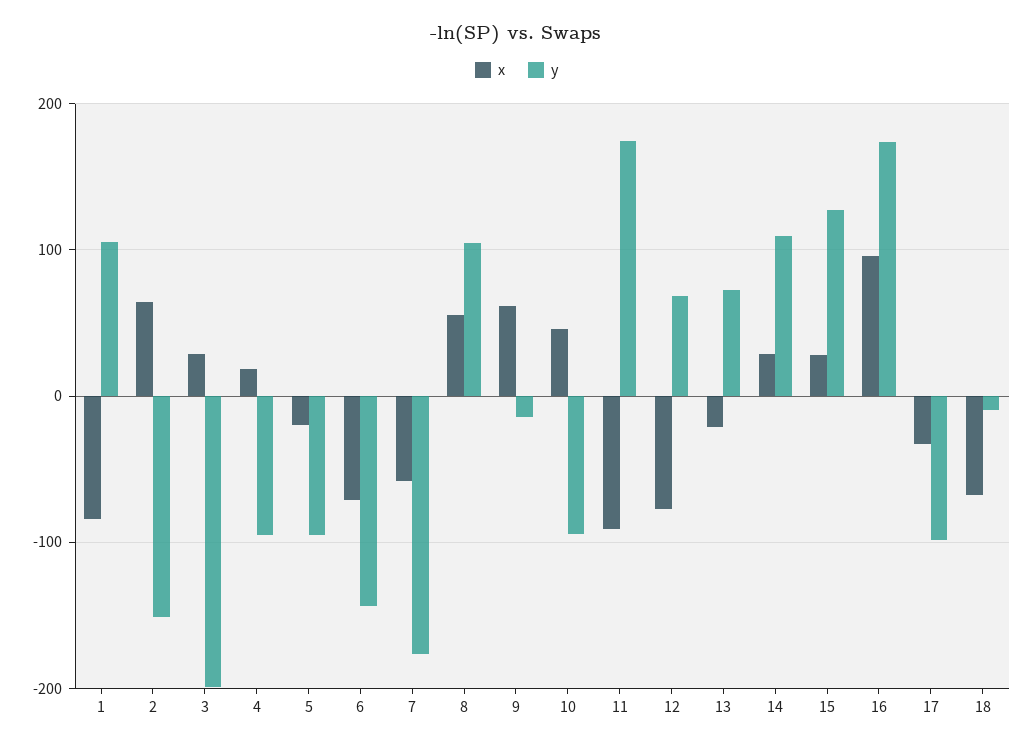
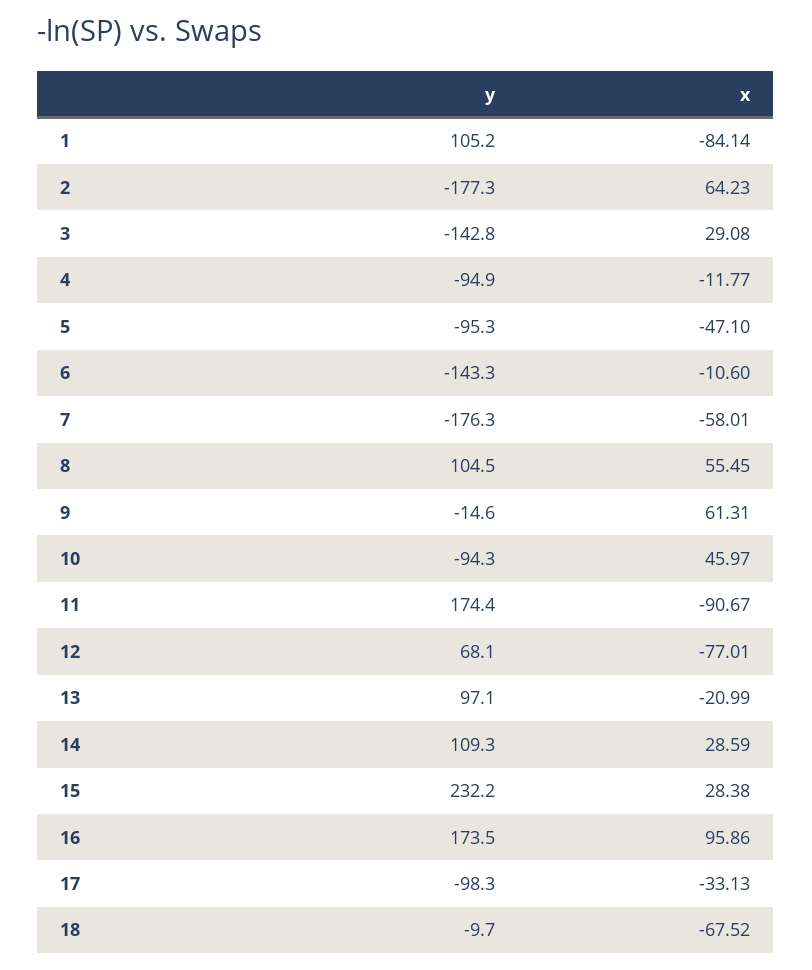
  {
    "x": {
      "1": -84.14,
      "2": 64.23,
      "3": 29.08,
-     "4": 20,
+     "4": -11.77,
-     "5": -20,
+     "5": -47.1,
-     "6": -70,
+     "6": -10.6,
      "7": -58.01,
      "8": 55.45,
      "9": 61.31,
      "10": 45.97,
      "11": -90.67,
      "12": -77.01,
      "13": -20.99,
      "14": 28.59,
      "15": 28.38,
      "16": 95.86,
      "17": -33.13,
      "18": -67.52
    },
    "y": {
      "1": 105.2,
-     "2": -150,
+     "2": -177.3,
-     "3": -200,
+     "3": -142.8,
      "4": -94.9,
      "5": -95.3,
      "6": -143.3,
      "7": -176.3,
      "8": 104.5,
      "9": -14.6,
      "10": -94.3,
      "11": 174.4,
      "12": 68.1,
-     "13": 70,
+     "13": 97.1,
      "14": 109.3,
-     "15": 130,
+     "15": 232.2,
      "16": 173.5,
      "17": -98.3,
      "18": -9.7
    }
  }

